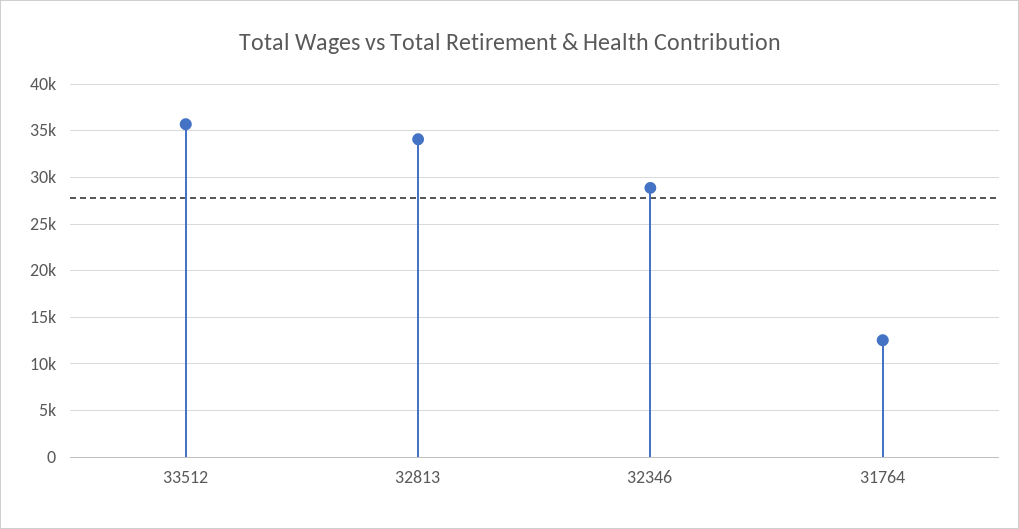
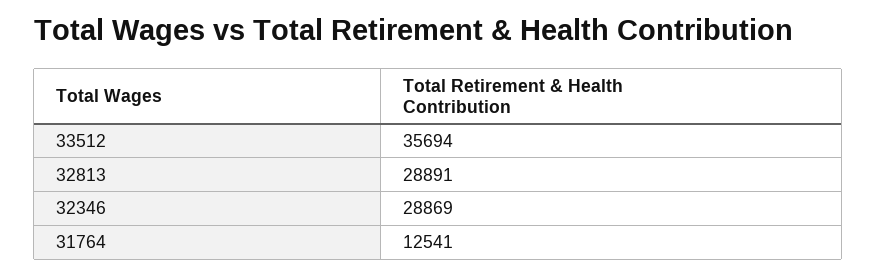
  {
    "33512": 35694,
-   "32813": 34000,
+   "32813": 28891,
    "32346": 28869,
    "31764": 12541
  }

